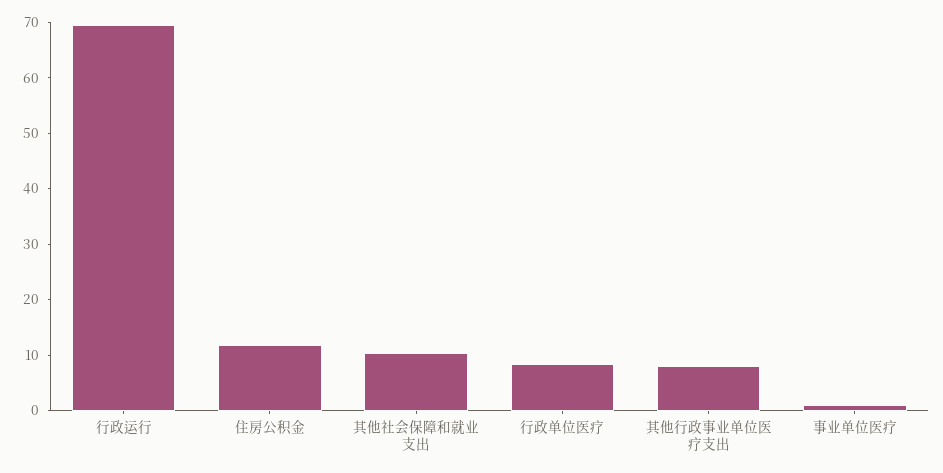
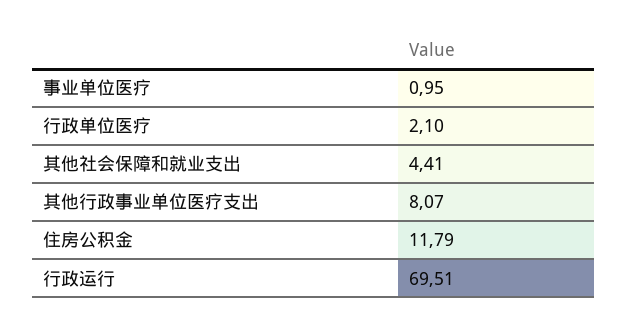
  {
    "行政运行": 69.51,
    "住房公积金": 11.79,
-   "其他社会保障和就业支出": 10,
+   "其他社会保障和就业支出": 4.41,
-   "行政单位医疗": 8,
+   "行政单位医疗": 2.1,
    "其他行政事业单位医疗支出": 8.07,
    "事业单位医疗": 0.95
  }

